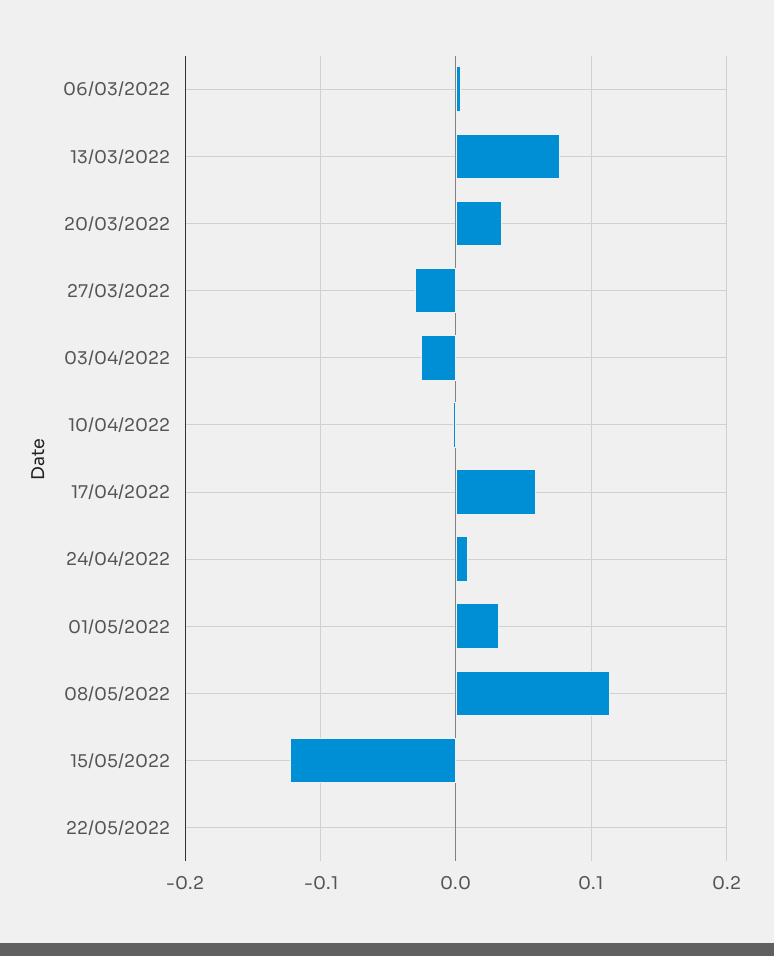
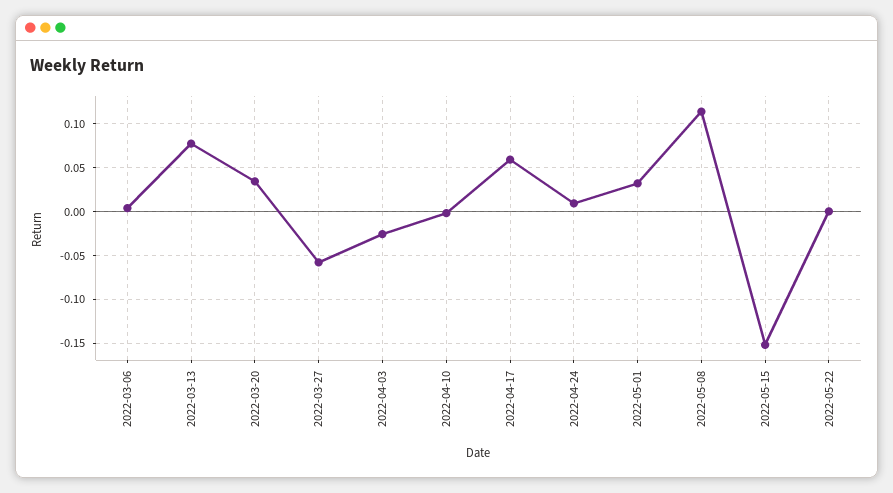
  {
    "06/03/2022": 0,
    "13/03/2022": 0.08,
    "20/03/2022": 0.03,
-   "27/03/2022": -0.03,
+   "27/03/2022": -0.06,
    "03/04/2022": -0.03,
    "10/04/2022": 0,
    "17/04/2022": 0.06,
    "24/04/2022": 0.01,
    "01/05/2022": 0.03,
    "08/05/2022": 0.11,
-   "15/05/2022": -0.12,
+   "15/05/2022": -0.15,
    "22/05/2022": 0
  }

